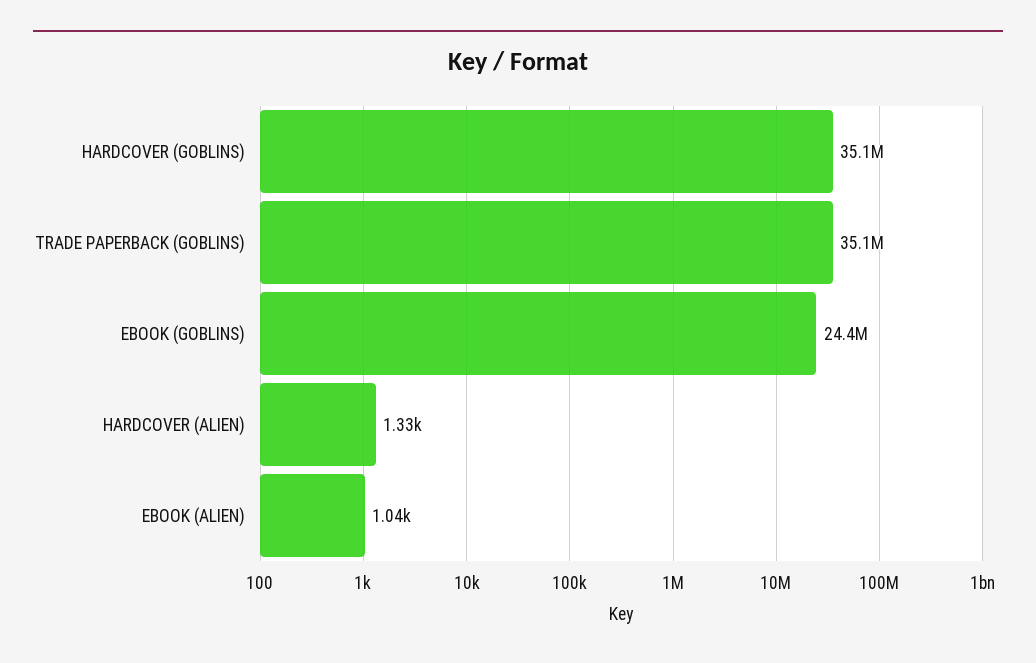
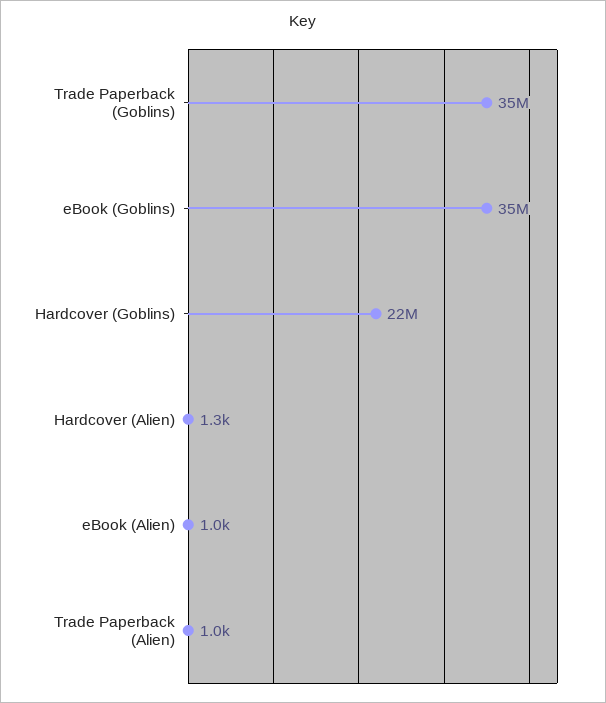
  {
-   "HARDCOVER (GOBLINS)": 35100000,
+   "HARDCOVER (GOBLINS)": 22000000,
    "TRADE PAPERBACK (GOBLINS)": 35100000,
-   "EBOOK (GOBLINS)": 24400000,
+   "EBOOK (GOBLINS)": 35000000,
    "HARDCOVER (ALIEN)": 1330,
-   "EBOOK (ALIEN)": 1040
+   "EBOOK (ALIEN)": 1040,
+   "Trade Paperback (Alien)": 1000
  }

